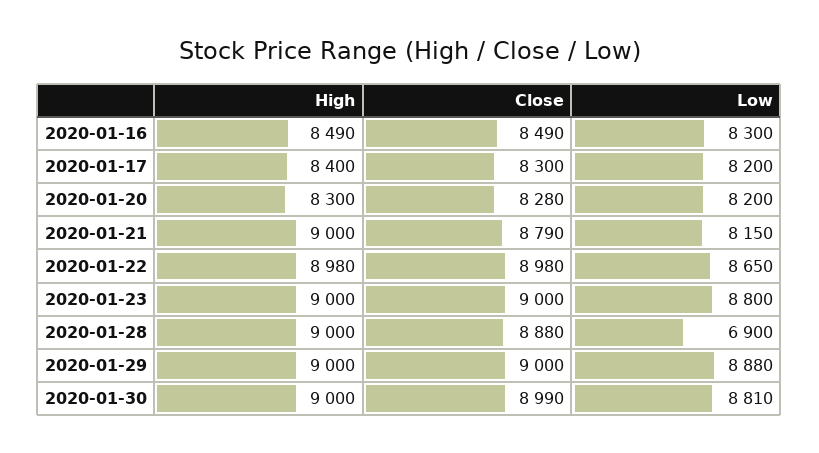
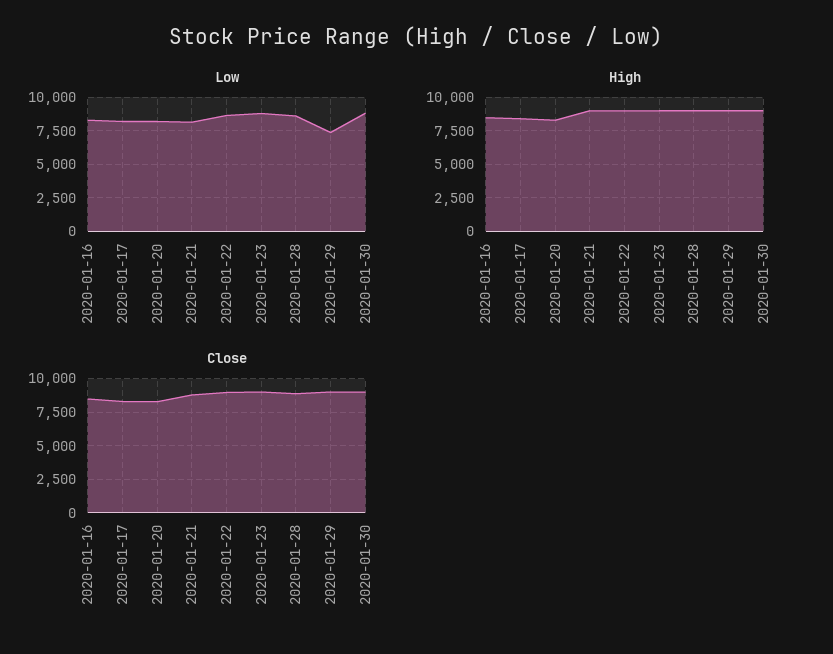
  {
    "High": {
      "2020-01-16": 8490,
      "2020-01-17": 8400,
      "2020-01-20": 8300,
      "2020-01-21": 9000,
      "2020-01-22": 8980,
      "2020-01-23": 9000,
      "2020-01-28": 9000,
      "2020-01-29": 9000,
      "2020-01-30": 9000
    },
    "Close": {
      "2020-01-16": 8490,
      "2020-01-17": 8300,
      "2020-01-20": 8280,
      "2020-01-21": 8790,
      "2020-01-22": 8980,
      "2020-01-23": 9000,
      "2020-01-28": 8880,
      "2020-01-29": 9000,
      "2020-01-30": 8990
    },
    "Low": {
      "2020-01-16": 8300,
      "2020-01-17": 8200,
      "2020-01-20": 8200,
      "2020-01-21": 8150,
      "2020-01-22": 8650,
      "2020-01-23": 8800,
-     "2020-01-28": 6900,
+     "2020-01-28": 8500,
-     "2020-01-29": 8880,
+     "2020-01-29": 7500,
      "2020-01-30": 8810
    }
  }

